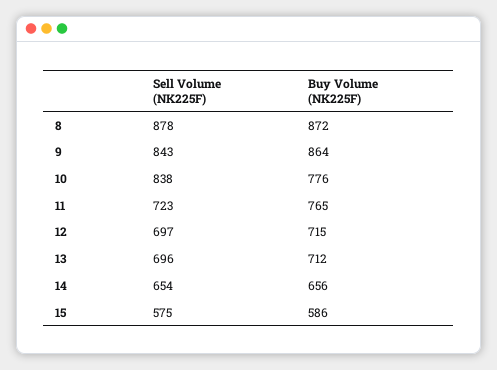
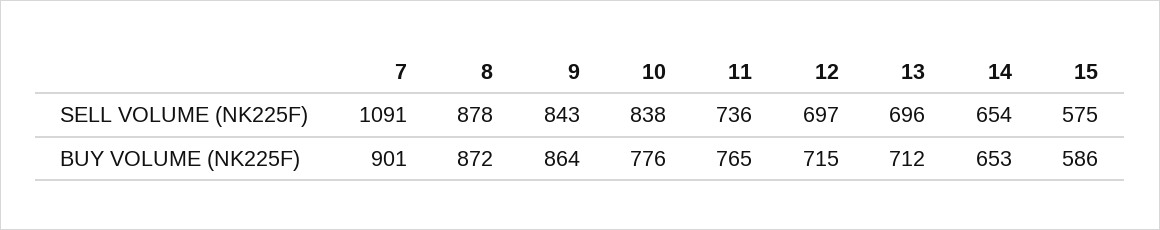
  {
    "Sell Volume (NK225F)": {
      "8": 878,
      "9": 843,
      "10": 838,
-     "11": 723,
+     "11": 736,
      "12": 697,
      "13": 696,
      "14": 654,
-     "15": 575
+     "15": 575,
+     "7": 1091
    },
    "Buy Volume (NK225F)": {
      "8": 872,
      "9": 864,
      "10": 776,
      "11": 765,
      "12": 715,
      "13": 712,
-     "14": 656,
+     "14": 653,
-     "15": 586
+     "15": 586,
+     "7": 901
    }
  }

